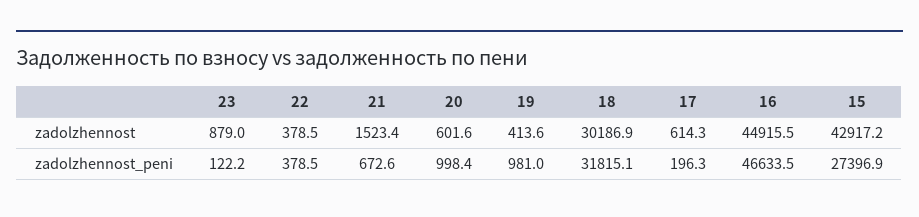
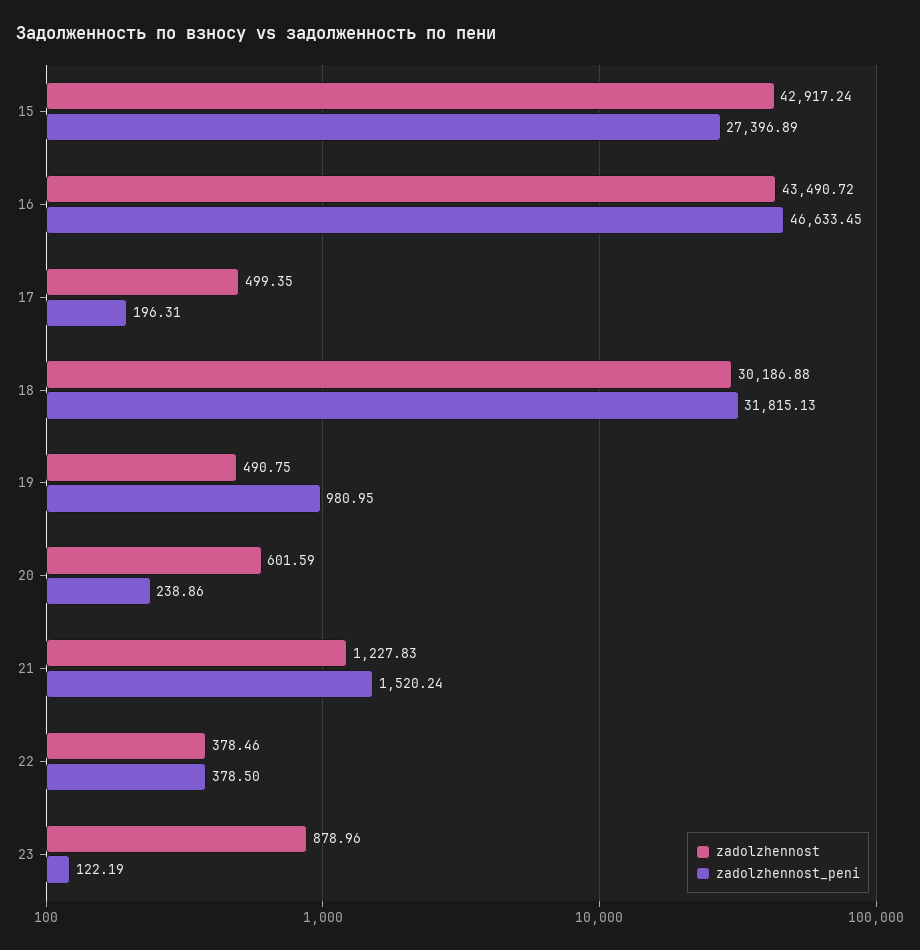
  {
    "zadolzhennost": {
      "23": 878.96,
      "22": 378.46,
-     "21": 1523.4,
+     "21": 1227.83,
      "20": 601.59,
-     "19": 413.6,
+     "19": 490.75,
      "18": 30186.88,
-     "17": 614.3,
+     "17": 499.35,
-     "16": 44915.5,
+     "16": 43490.72,
      "15": 42917.24
    },
    "zadolzhennost_peni": {
      "23": 122.19,
      "22": 378.5,
-     "21": 672.6,
+     "21": 1520.24,
-     "20": 998.4,
+     "20": 238.86,
      "19": 980.95,
      "18": 31815.13,
      "17": 196.31,
      "16": 46633.45,
      "15": 27396.89
    }
  }

